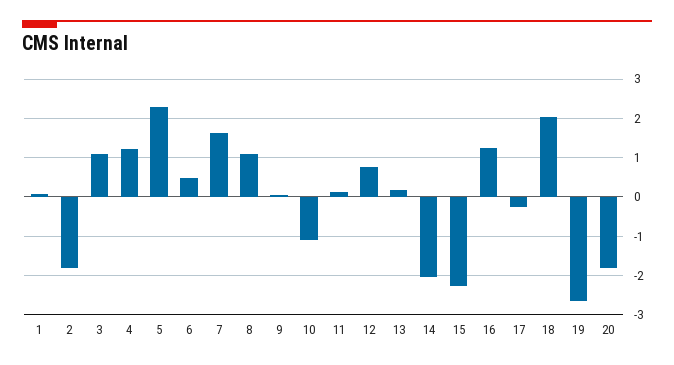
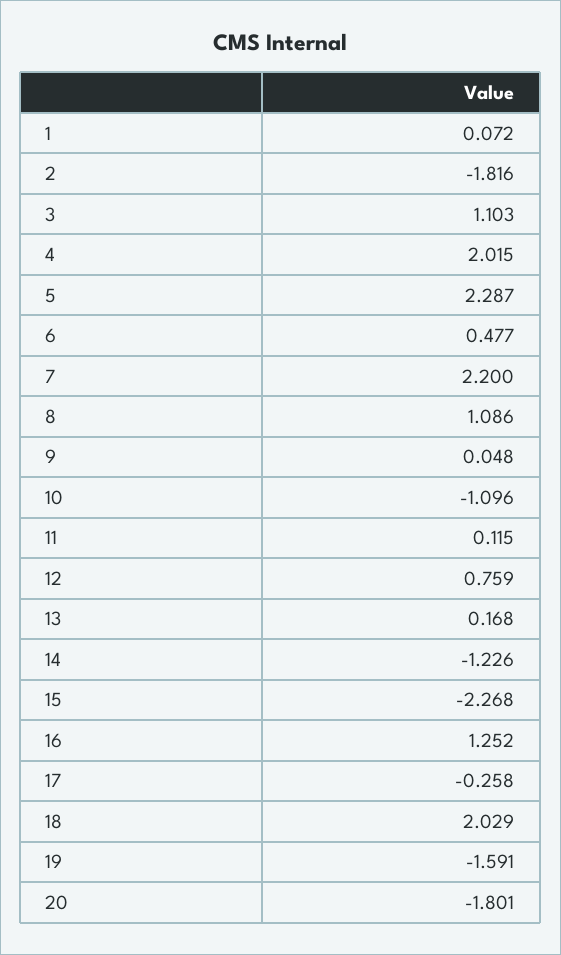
  {
    "1": 0.072,
    "2": -1.816,
    "3": 1.103,
-   "4": 1.2,
+   "4": 2.015,
    "5": 2.287,
    "6": 0.477,
-   "7": 1.6,
+   "7": 2.2,
    "8": 1.086,
    "9": 0.048,
    "10": -1.096,
    "11": 0.115,
    "12": 0.759,
    "13": 0.168,
-   "14": -2,
+   "14": -1.226,
    "15": -2.268,
    "16": 1.252,
    "17": -0.258,
    "18": 2.029,
-   "19": -2.6,
+   "19": -1.591,
    "20": -1.801
  }

